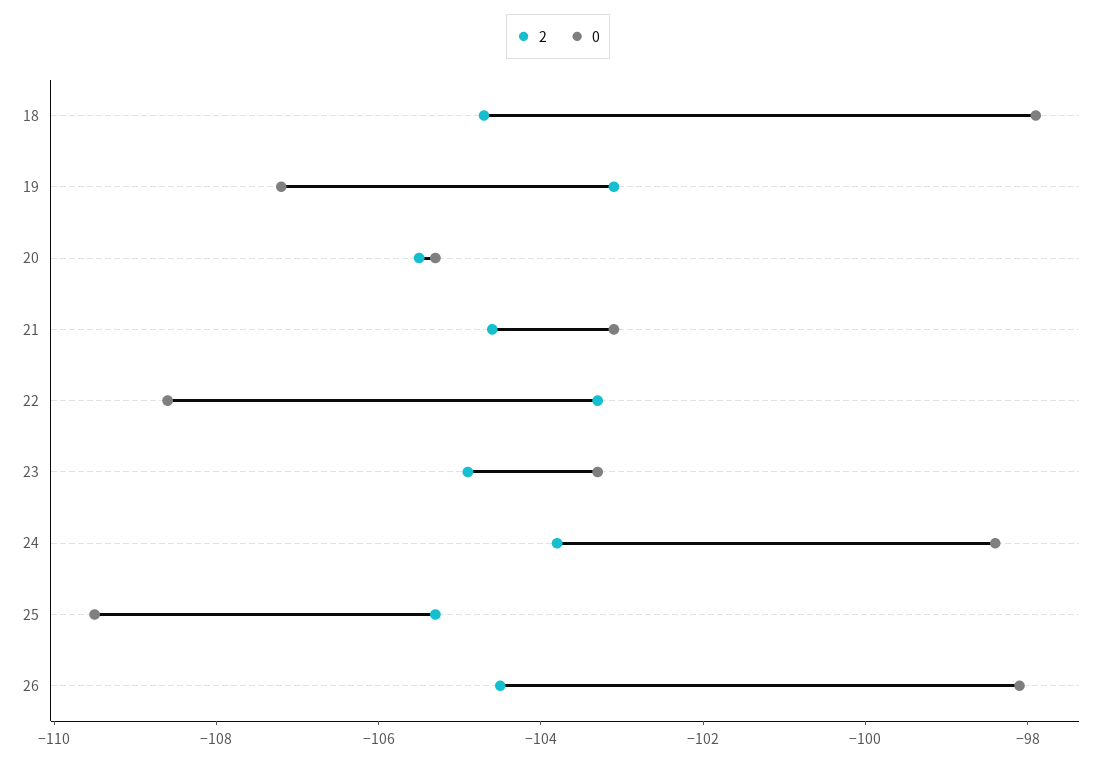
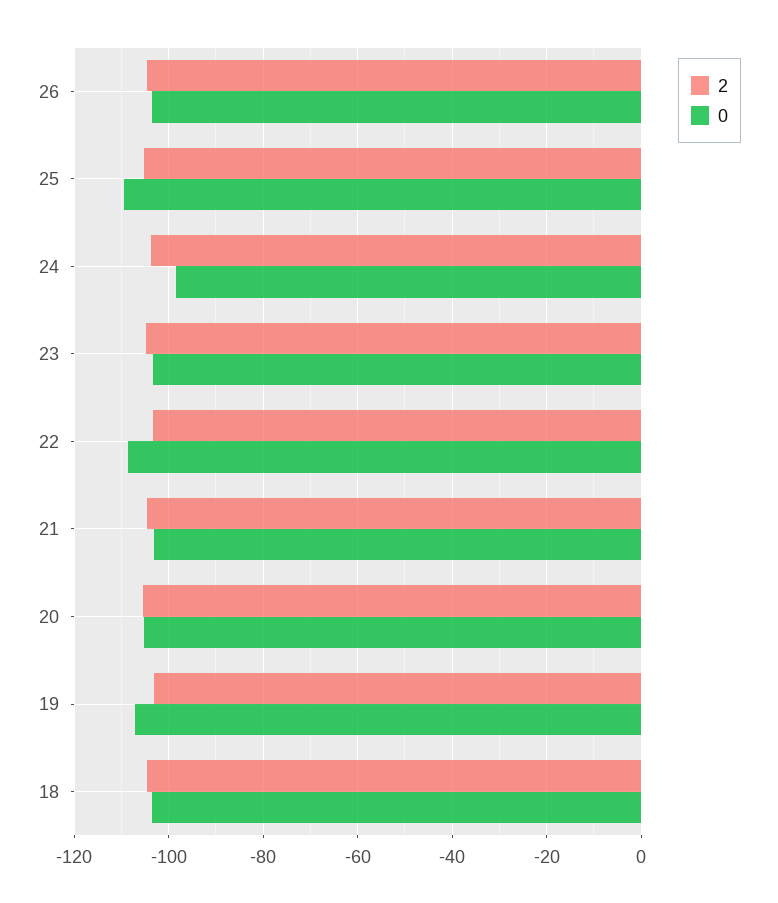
  {
    "2": {
      "18": -104.5,
      "19": -103,
      "20": -105.5,
      "21": -104.5,
      "22": -103.5,
      "23": -105,
      "24": -104,
      "25": -105.5,
      "26": -104.5
    },
    "0": {
-     "18": -98,
+     "18": -104,
      "19": -107,
      "20": -105.5,
      "21": -103,
      "22": -108.5,
      "23": -103.5,
      "24": -98.5,
      "25": -109.5,
-     "26": -98
+     "26": -104
    }
  }

